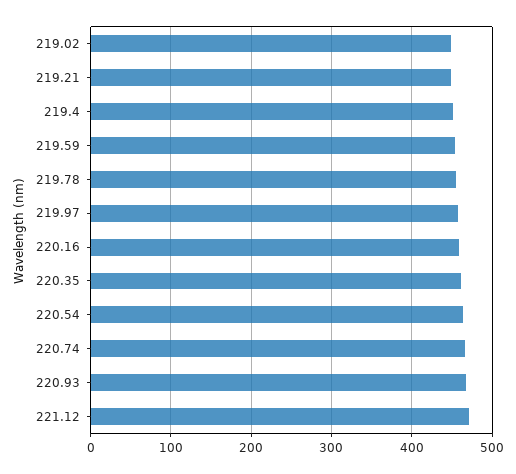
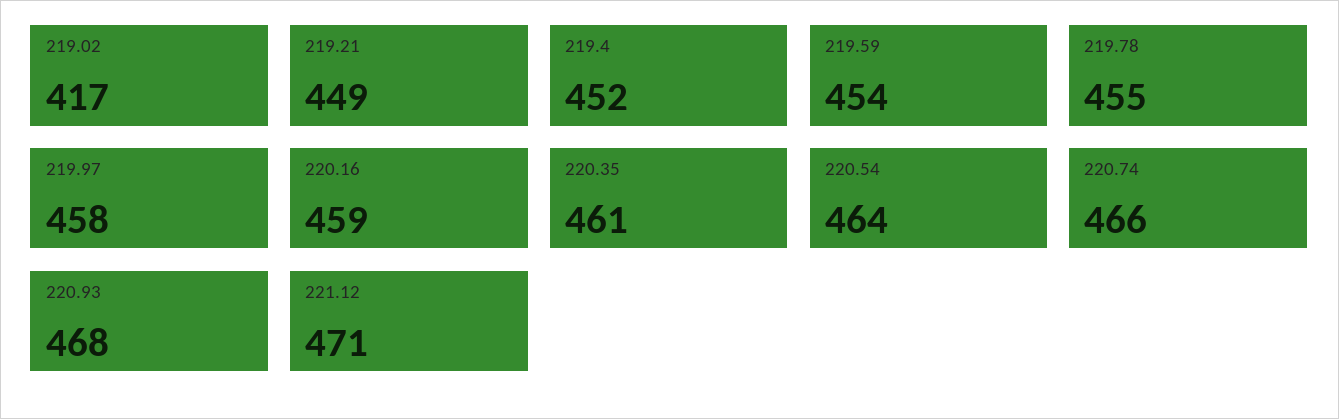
  {
-   "219.02": 450,
+   "219.02": 417,
    "219.21": 449,
    "219.4": 452,
    "219.59": 454,
    "219.78": 455,
    "219.97": 458,
    "220.16": 459,
    "220.35": 461,
    "220.54": 464,
    "220.74": 466,
    "220.93": 468,
    "221.12": 471
  }

